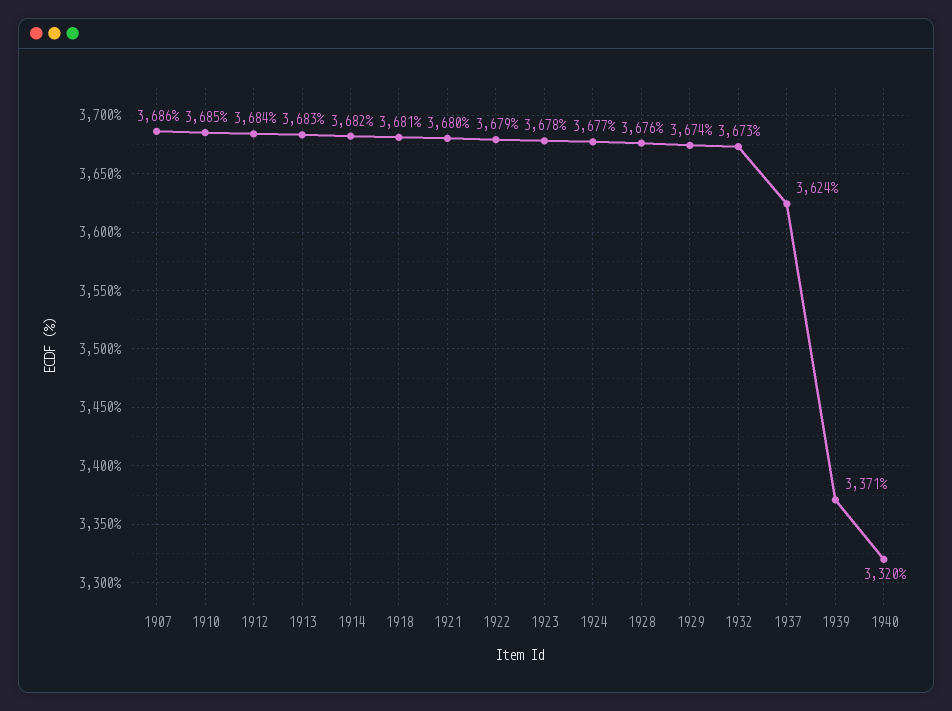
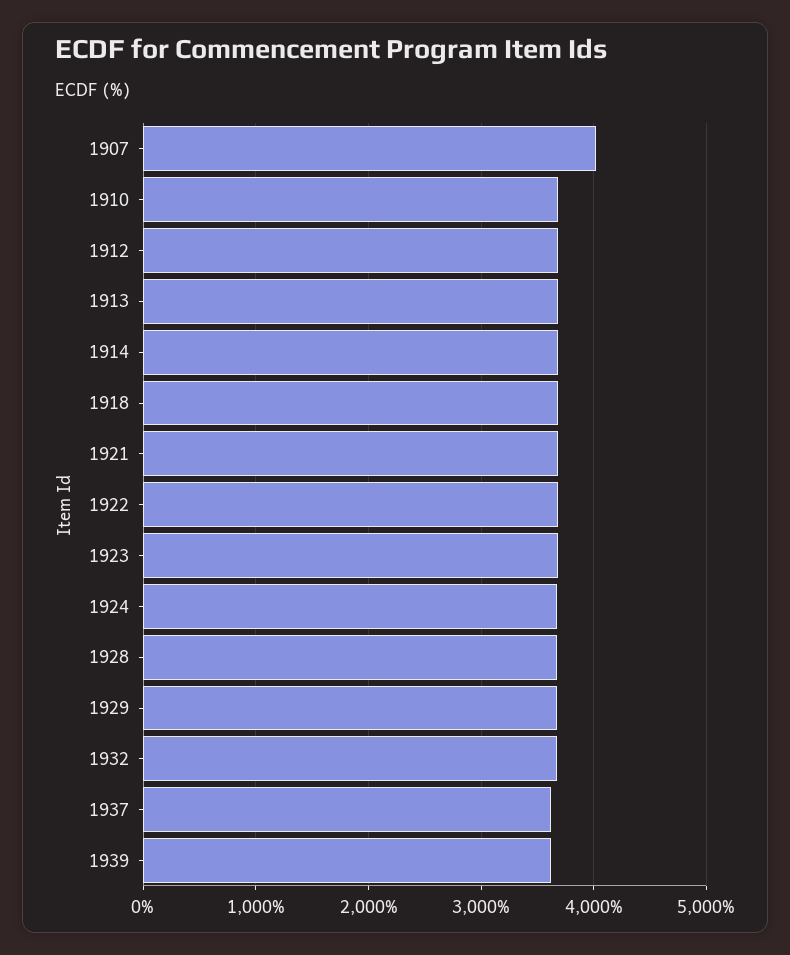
  {
-   "1907": 3686,
+   "1907": 4000,
    "1910": 3685,
    "1912": 3684,
    "1913": 3683,
    "1914": 3682,
    "1918": 3681,
    "1921": 3680,
    "1922": 3679,
    "1923": 3678,
    "1924": 3677,
    "1928": 3676,
    "1929": 3674,
    "1932": 3673,
    "1937": 3624,
-   "1939": 3371,
+   "1939": 3600
-   "1940": 3320
  }

